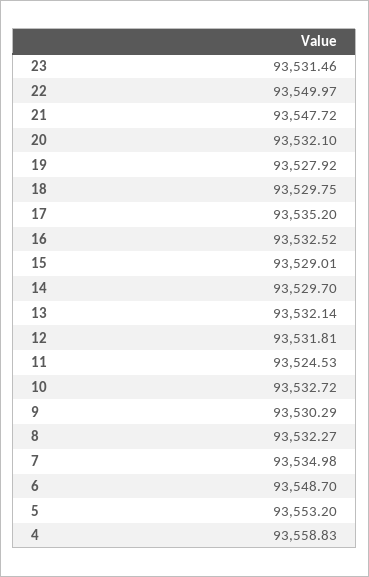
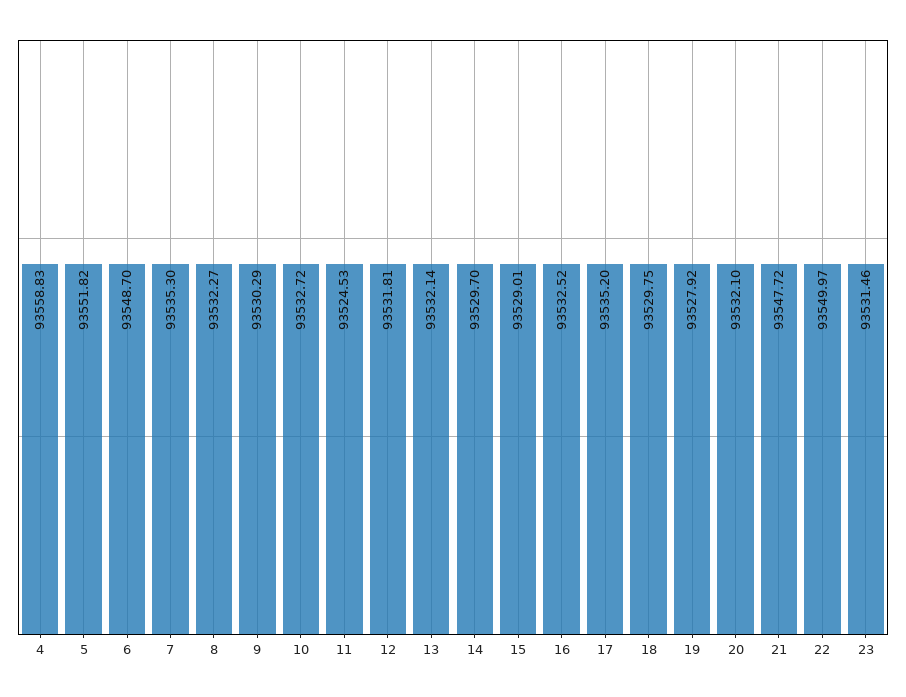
  {
    "23": 93531.46,
    "22": 93549.97,
    "21": 93547.72,
    "20": 93532.1,
    "19": 93527.92,
    "18": 93529.75,
    "17": 93535.2,
    "16": 93532.52,
    "15": 93529.01,
    "14": 93529.7,
    "13": 93532.14,
    "12": 93531.81,
    "11": 93524.53,
    "10": 93532.72,
    "9": 93530.29,
    "8": 93532.27,
-   "7": 93534.98,
+   "7": 93535.3,
    "6": 93548.7,
-   "5": 93553.2,
+   "5": 93551.82,
    "4": 93558.83
  }

